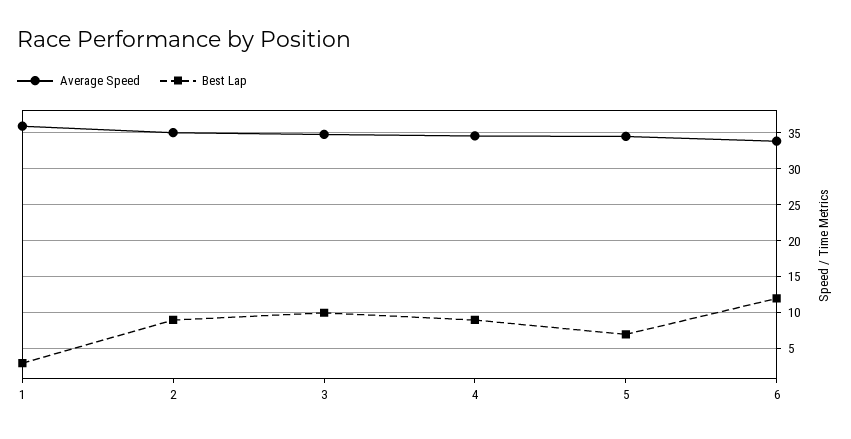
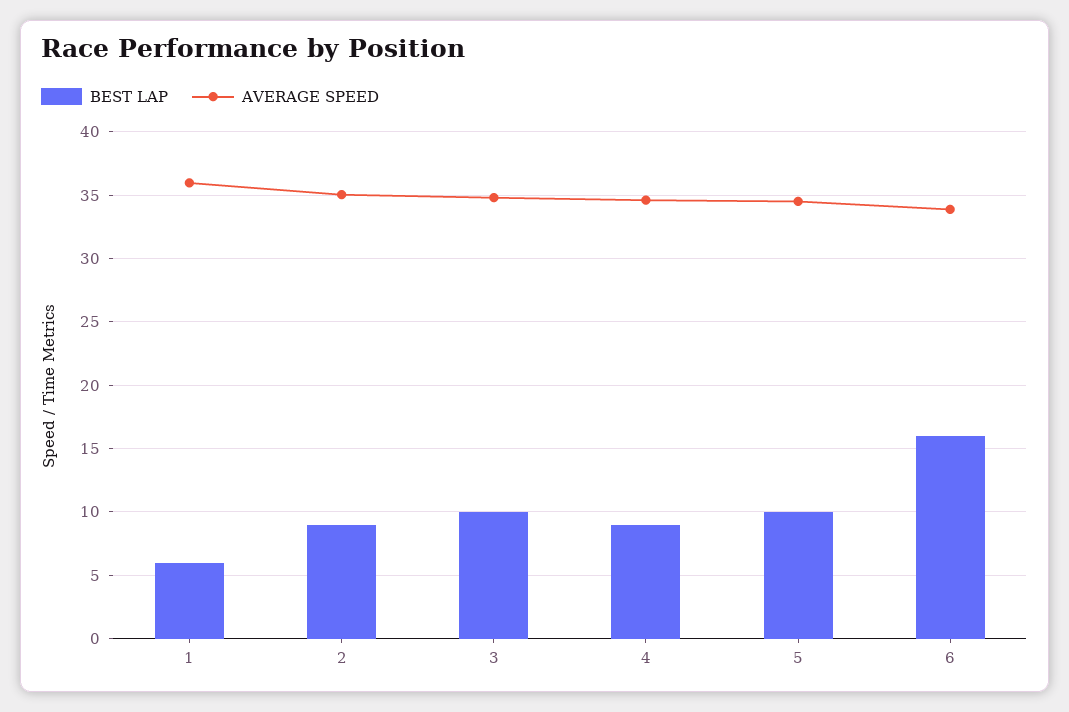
  {
    "Average Speed": {
      "1": 36,
      "2": 35,
      "3": 35,
      "4": 34.5,
      "5": 34.5,
      "6": 34
    },
    "Best Lap": {
-     "1": 3,
+     "1": 6,
      "2": 9,
      "3": 10,
      "4": 9,
-     "5": 7,
+     "5": 10,
-     "6": 12
+     "6": 16
    }
  }

